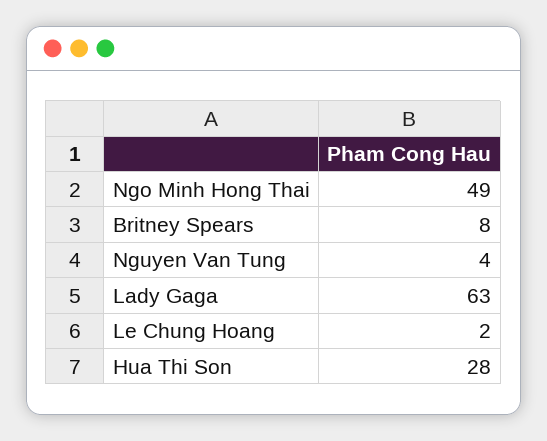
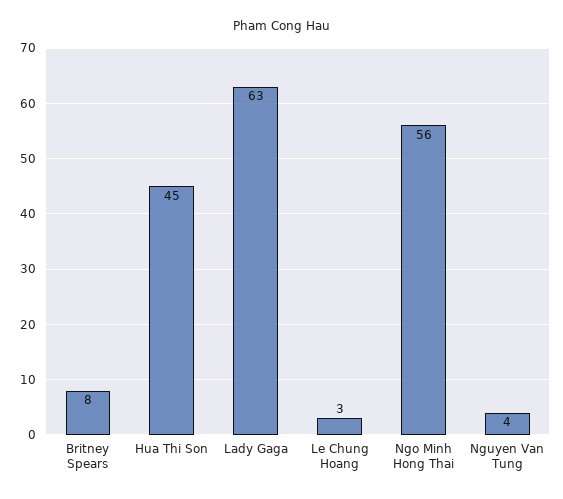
  {
-   "Ngo Minh Hong Thai": 49,
+   "Ngo Minh Hong Thai": 56,
    "Britney Spears": 8,
    "Nguyen Van Tung": 4,
    "Lady Gaga": 63,
-   "Le Chung Hoang": 2,
+   "Le Chung Hoang": 3,
-   "Hua Thi Son": 28
+   "Hua Thi Son": 45
  }

